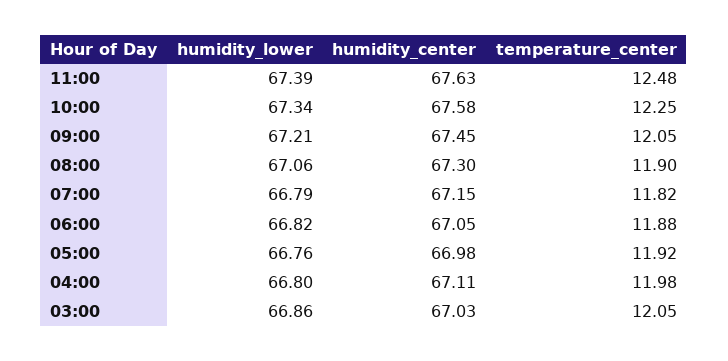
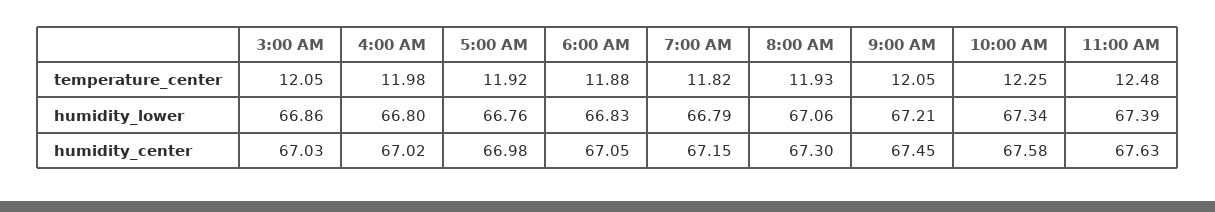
  {
    "humidity_lower": {
      "11:00": 67.39,
      "10:00": 67.34,
      "09:00": 67.21,
      "08:00": 67.06,
      "07:00": 66.79,
-     "06:00": 66.82,
+     "06:00": 66.83,
      "05:00": 66.76,
      "04:00": 66.8,
      "03:00": 66.86
    },
    "humidity_center": {
      "11:00": 67.63,
      "10:00": 67.58,
      "09:00": 67.45,
      "08:00": 67.3,
      "07:00": 67.15,
      "06:00": 67.05,
      "05:00": 66.98,
-     "04:00": 67.11,
+     "04:00": 67.02,
      "03:00": 67.03
    },
    "temperature_center": {
      "11:00": 12.48,
      "10:00": 12.25,
      "09:00": 12.05,
-     "08:00": 11.9,
+     "08:00": 11.93,
      "07:00": 11.82,
      "06:00": 11.88,
      "05:00": 11.92,
      "04:00": 11.98,
      "03:00": 12.05
    }
  }

